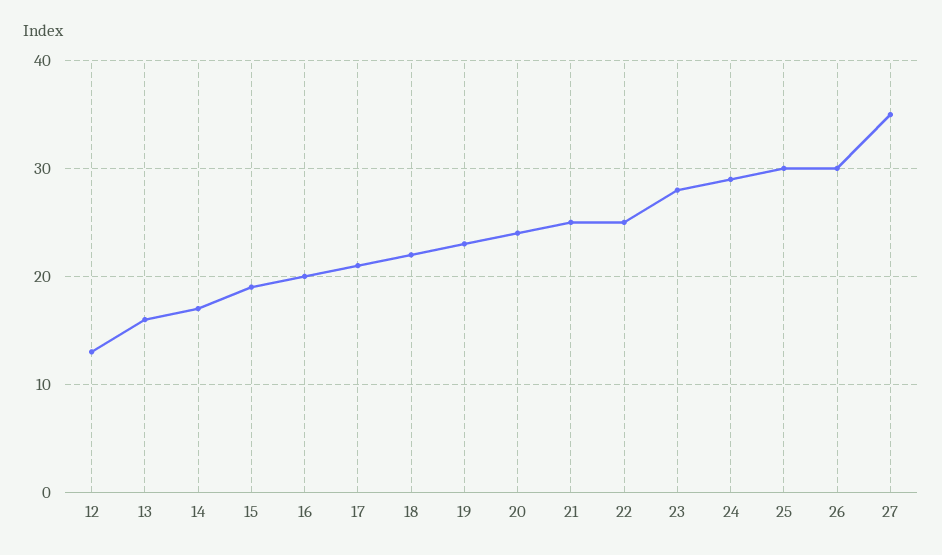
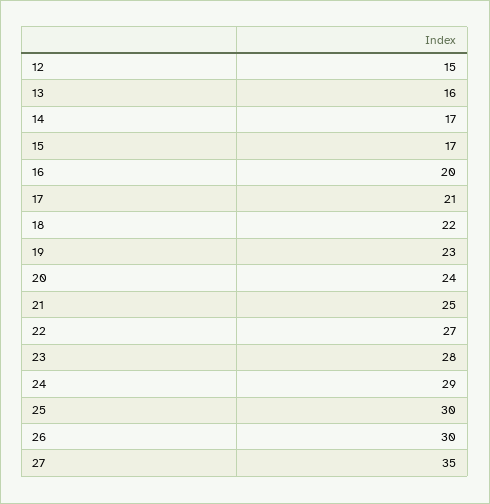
  {
-   "12": 13,
+   "12": 15,
    "13": 16,
    "14": 17,
-   "15": 19,
+   "15": 17,
    "16": 20,
    "17": 21,
    "18": 22,
    "19": 23,
    "20": 24,
    "21": 25,
-   "22": 25,
+   "22": 27,
    "23": 28,
    "24": 29,
    "25": 30,
    "26": 30,
    "27": 35
  }

